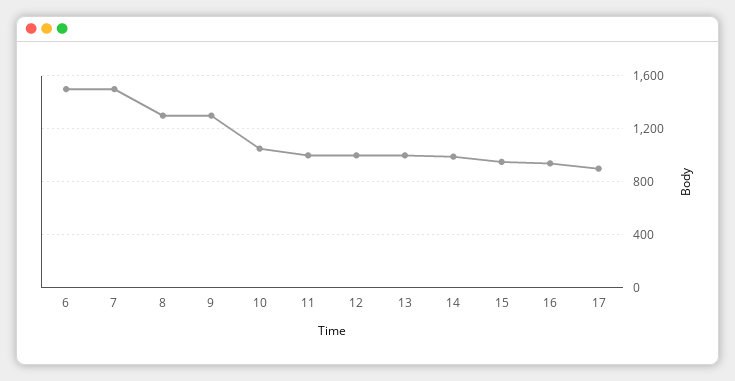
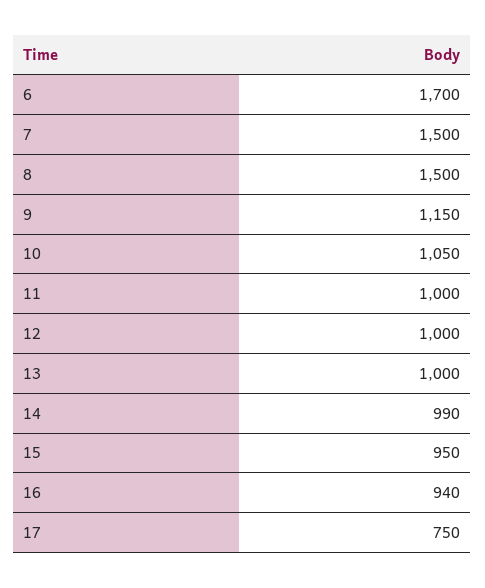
  {
-   "6": 1500,
+   "6": 1700,
    "7": 1500,
-   "8": 1300,
+   "8": 1500,
-   "9": 1300,
+   "9": 1150,
    "10": 1050,
    "11": 1000,
    "12": 1000,
    "13": 1000,
    "14": 990,
    "15": 950,
    "16": 940,
-   "17": 900
+   "17": 750
  }

